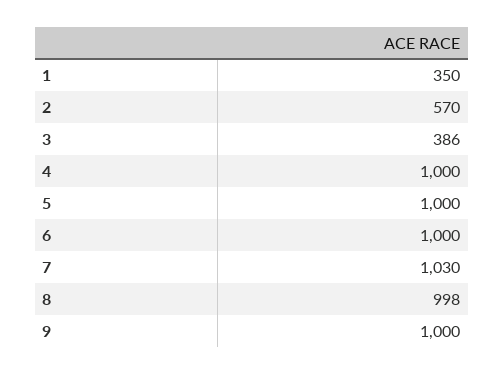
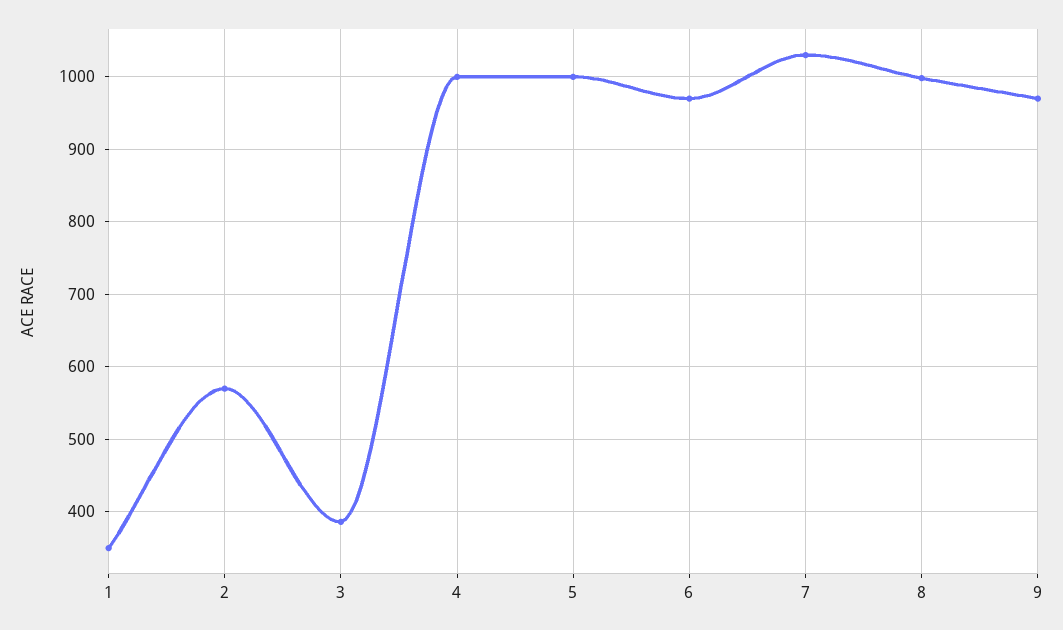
  {
    "1": 350,
    "2": 570,
    "3": 386,
    "4": 1000,
    "5": 1000,
-   "6": 1000,
+   "6": 970,
    "7": 1030,
    "8": 998,
-   "9": 1000
+   "9": 970
  }

